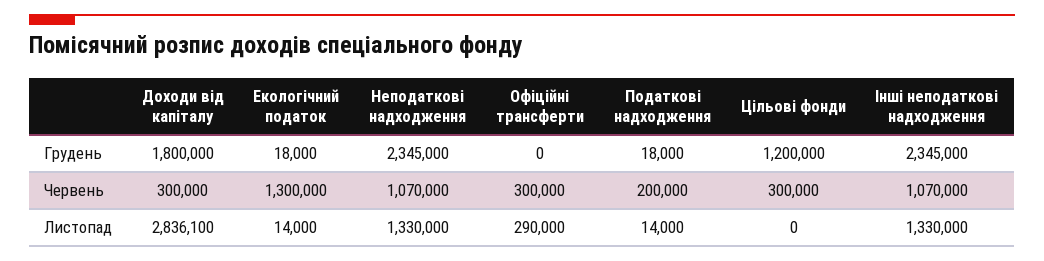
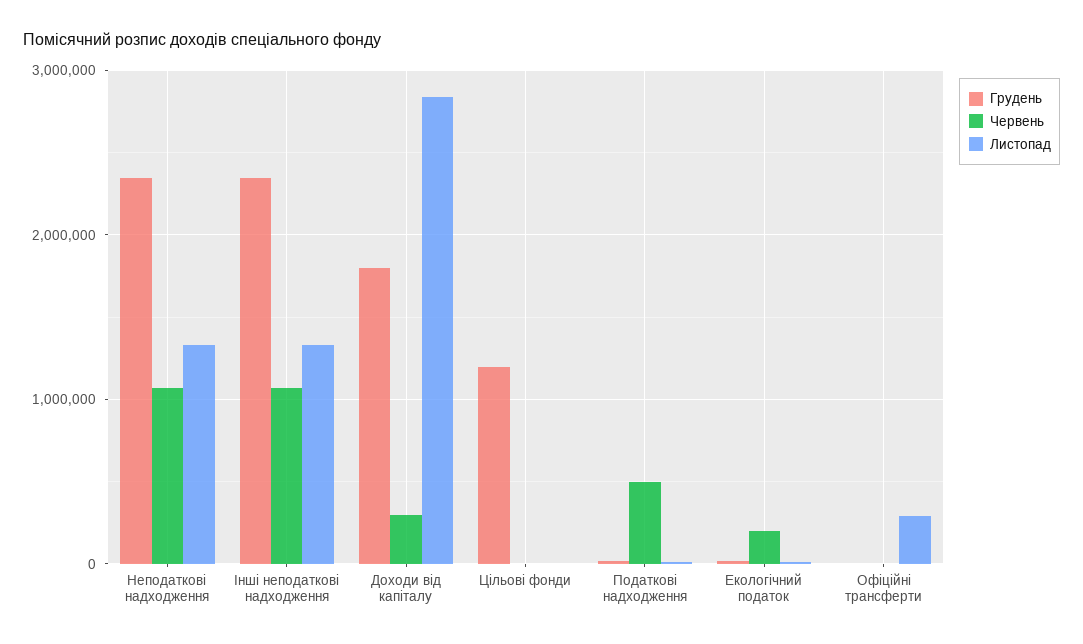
  {
    "Грудень": {
      "Доходи від капіталу": 1800000,
      "Екологічний податок": 18000,
      "Неподаткові надходження": 2345000,
      "Офіційні трансферти": 0,
      "Податкові надходження": 18000,
      "Цільові фонди": 1200000,
      "Інші неподаткові надходження": 2345000
    },
    "Червень": {
      "Доходи від капіталу": 300000,
-     "Екологічний податок": 1300000,
+     "Екологічний податок": 200000,
      "Неподаткові надходження": 1070000,
-     "Офіційні трансферти": 300000,
+     "Офіційні трансферти": 0,
-     "Податкові надходження": 200000,
+     "Податкові надходження": 500000,
-     "Цільові фонди": 300000,
+     "Цільові фонди": 0,
      "Інші неподаткові надходження": 1070000
    },
    "Листопад": {
      "Доходи від капіталу": 2836100,
      "Екологічний податок": 14000,
      "Неподаткові надходження": 1330000,
      "Офіційні трансферти": 290000,
      "Податкові надходження": 14000,
      "Цільові фонди": 0,
      "Інші неподаткові надходження": 1330000
    }
  }

